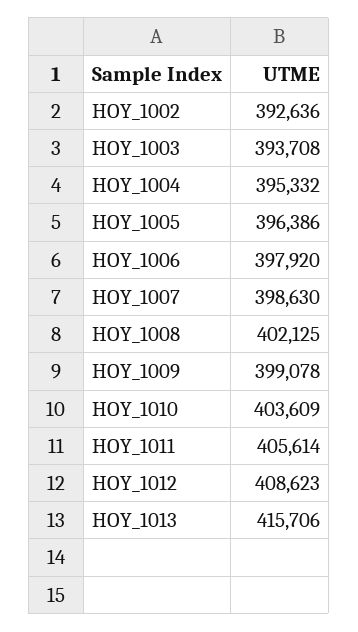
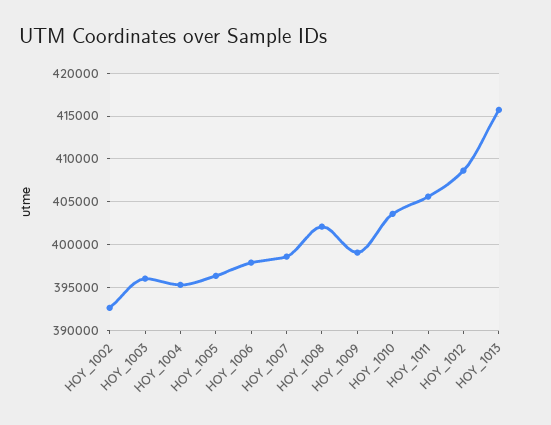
  {
    "HOY_1002": 392636,
-   "HOY_1003": 393708,
+   "HOY_1003": 396000,
    "HOY_1004": 395332,
    "HOY_1005": 396386,
    "HOY_1006": 397920,
    "HOY_1007": 398630,
    "HOY_1008": 402125,
    "HOY_1009": 399078,
    "HOY_1010": 403609,
    "HOY_1011": 405614,
    "HOY_1012": 408623,
    "HOY_1013": 415706
  }

